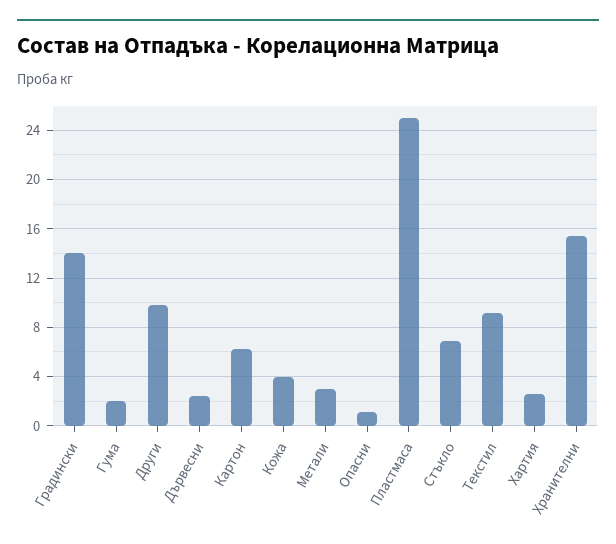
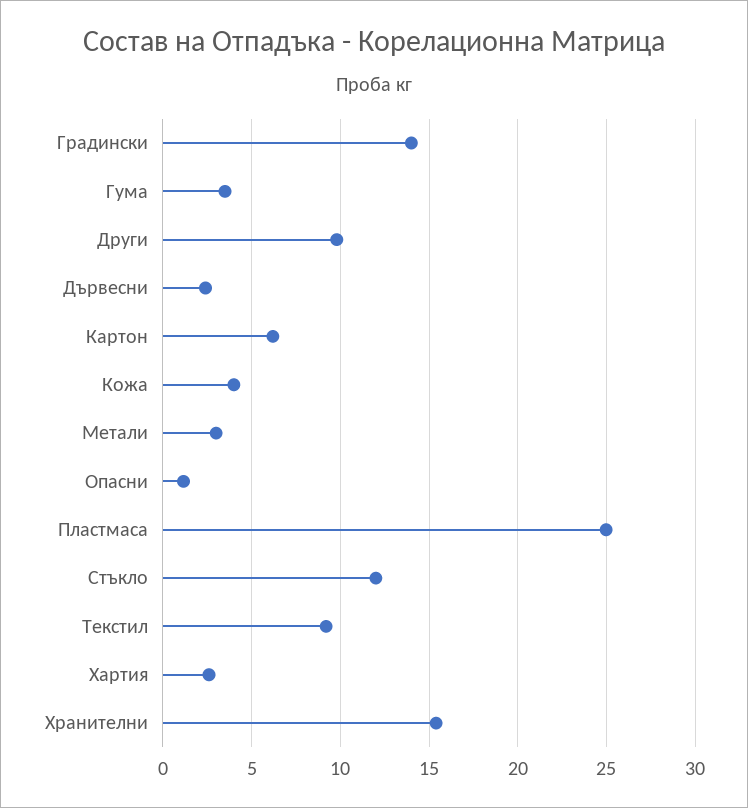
  {
    "Градински": 14,
-   "Гума": 2,
+   "Гума": 3.5,
    "Други": 10,
    "Дървесни": 2.5,
    "Картон": 6,
    "Кожа": 4,
    "Метали": 3,
    "Опасни": 1,
    "Пластмаса": 25,
-   "Стъкло": 7,
+   "Стъкло": 12,
    "Текстил": 9,
    "Хартия": 2.5,
    "Хранителни": 15.5
  }

